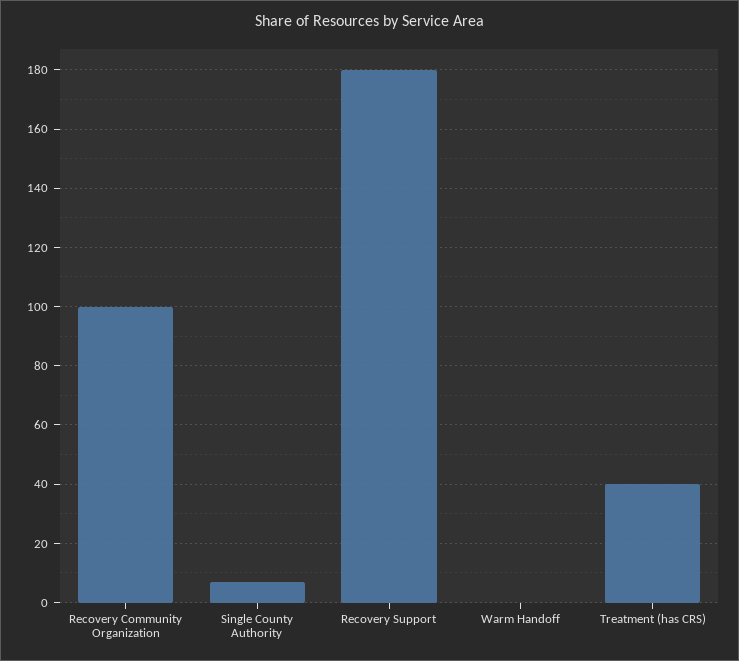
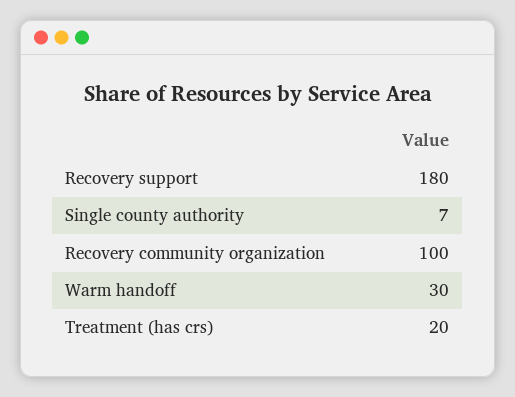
  {
    "Recovery Community Organization": 100,
    "Single County Authority": 7,
    "Recovery Support": 180,
-   "Warm Handoff": 0,
+   "Warm Handoff": 30,
-   "Treatment (has CRS)": 40
+   "Treatment (has CRS)": 20
  }

